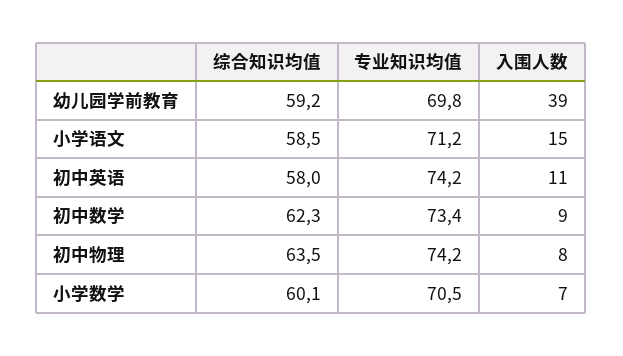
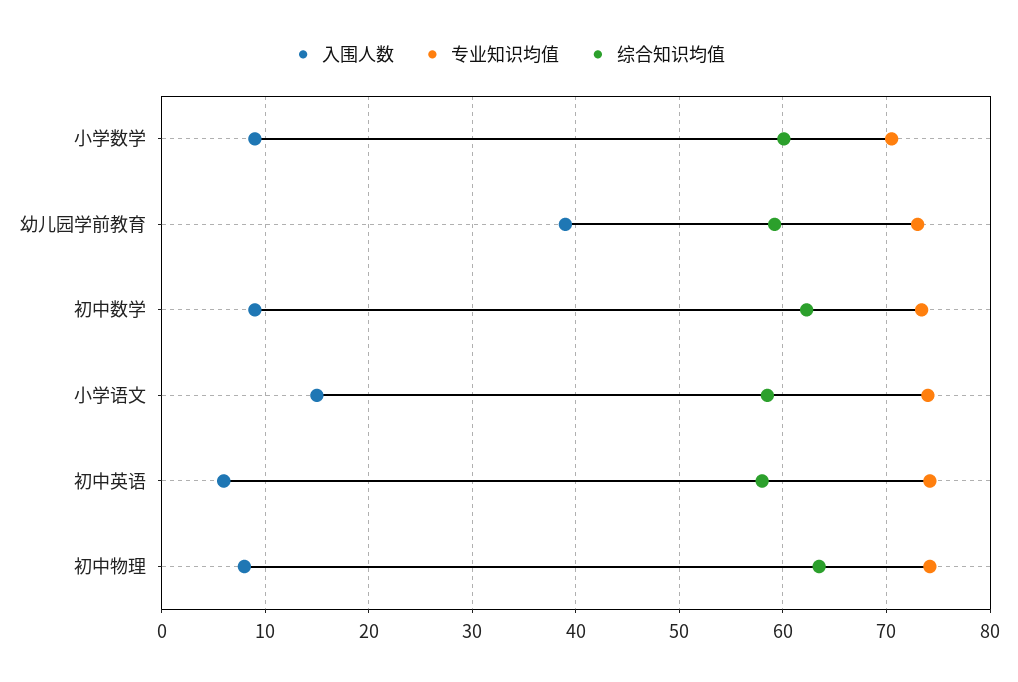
  {
    "综合知识均值": {
      "幼儿园学前教育": 59.2,
      "小学语文": 58.5,
      "初中英语": 58,
      "初中数学": 62.3,
      "初中物理": 63.5,
      "小学数学": 60.1
    },
    "专业知识均值": {
-     "幼儿园学前教育": 69.8,
+     "幼儿园学前教育": 73,
-     "小学语文": 71.2,
+     "小学语文": 74,
      "初中英语": 74.2,
      "初中数学": 73.4,
      "初中物理": 74.2,
      "小学数学": 70.5
    },
    "入围人数": {
      "幼儿园学前教育": 39,
      "小学语文": 15,
-     "初中英语": 11,
+     "初中英语": 6,
      "初中数学": 9,
      "初中物理": 8,
-     "小学数学": 7
+     "小学数学": 9
    }
  }

